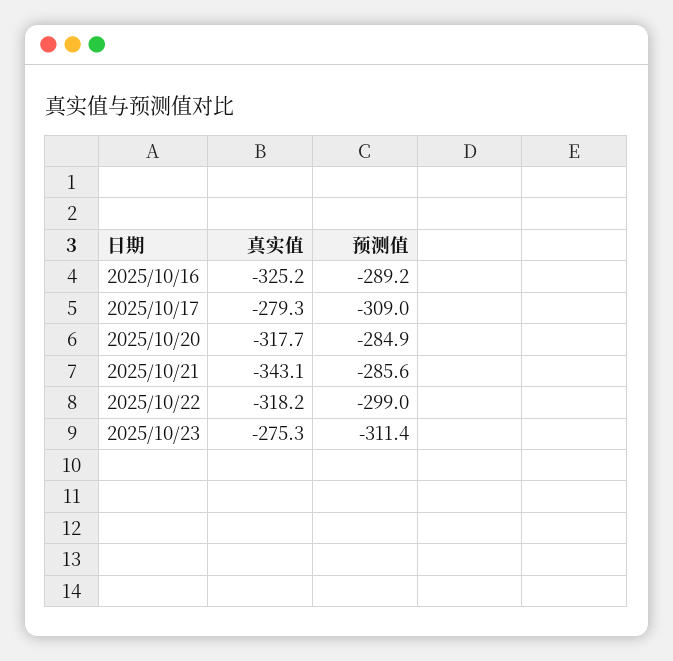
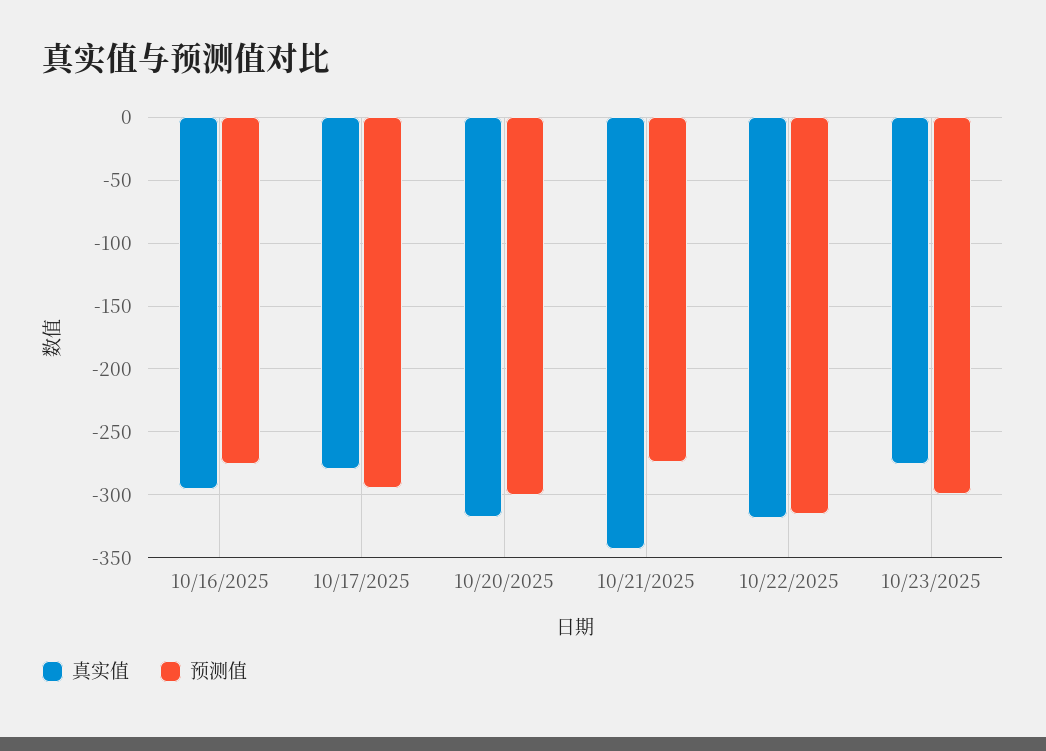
  {
    "真实值": {
-     "2025/10/16": -325.2,
+     "2025/10/16": -295,
      "2025/10/17": -279.3,
      "2025/10/20": -317.7,
      "2025/10/21": -343.1,
      "2025/10/22": -318.2,
      "2025/10/23": -275.3
    },
    "预测值": {
-     "2025/10/16": -289.2,
+     "2025/10/16": -275,
-     "2025/10/17": -309,
+     "2025/10/17": -295,
-     "2025/10/20": -284.9,
+     "2025/10/20": -300,
-     "2025/10/21": -285.6,
+     "2025/10/21": -275,
-     "2025/10/22": -299,
+     "2025/10/22": -315,
-     "2025/10/23": -311.4
+     "2025/10/23": -300
    }
  }

